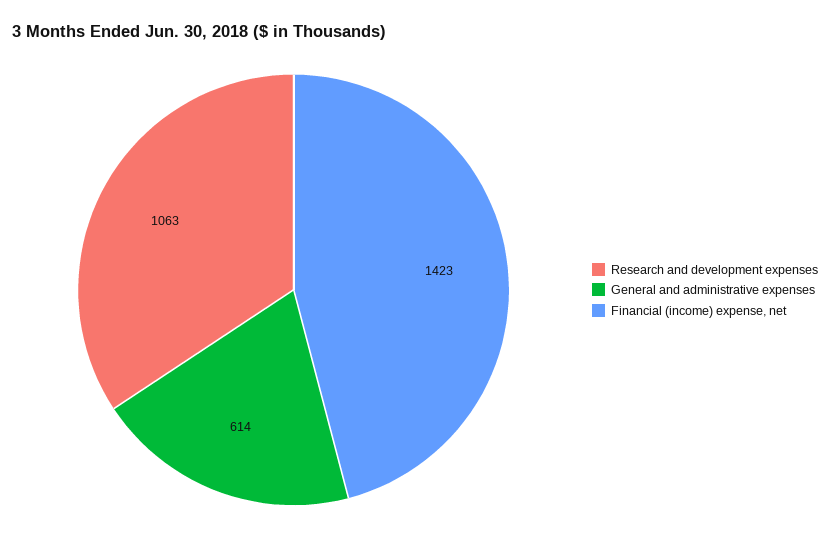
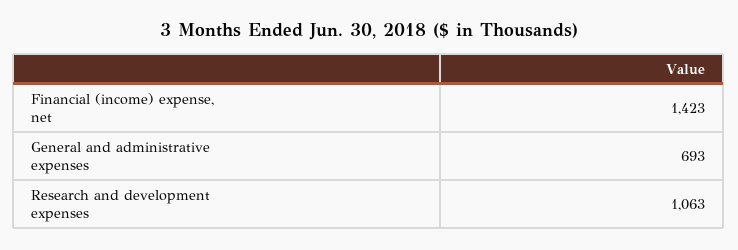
  {
    "Research and development expenses": 1063,
-   "General and administrative expenses": 614,
+   "General and administrative expenses": 693,
    "Financial (income) expense, net": 1423
  }

